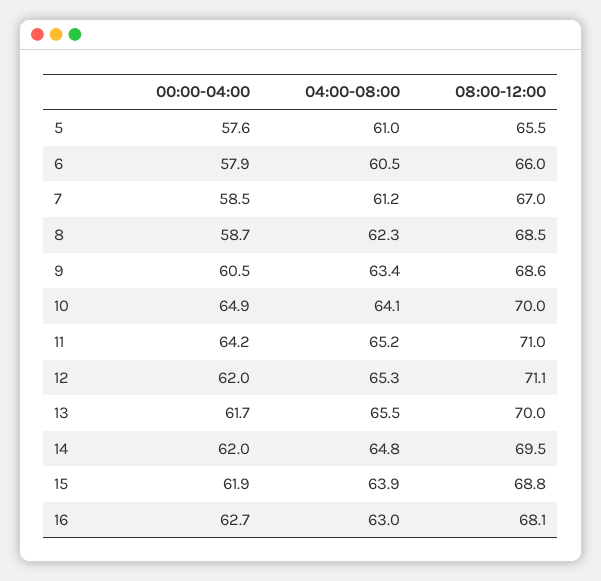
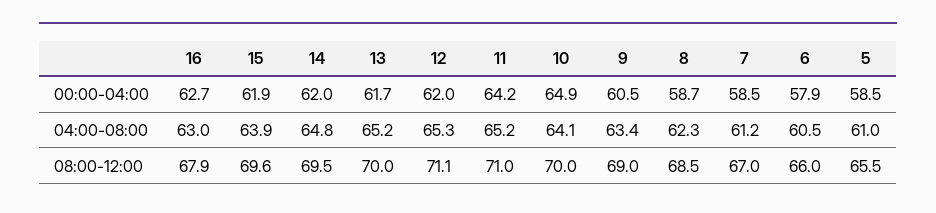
  {
    "00:00-04:00": {
-     "5": 57.6,
+     "5": 58.5,
      "6": 57.9,
      "7": 58.5,
      "8": 58.7,
      "9": 60.5,
      "10": 64.9,
      "11": 64.2,
      "12": 62,
      "13": 61.7,
      "14": 62,
      "15": 61.9,
      "16": 62.7
    },
    "04:00-08:00": {
      "5": 61,
      "6": 60.5,
      "7": 61.2,
      "8": 62.3,
      "9": 63.4,
      "10": 64.1,
      "11": 65.2,
      "12": 65.3,
-     "13": 65.5,
+     "13": 65.2,
      "14": 64.8,
      "15": 63.9,
      "16": 63
    },
    "08:00-12:00": {
      "5": 65.5,
      "6": 66,
      "7": 67,
      "8": 68.5,
-     "9": 68.6,
+     "9": 69,
      "10": 70,
      "11": 71,
      "12": 71.1,
      "13": 70,
      "14": 69.5,
-     "15": 68.8,
+     "15": 69.6,
-     "16": 68.1
+     "16": 67.9
    }
  }

